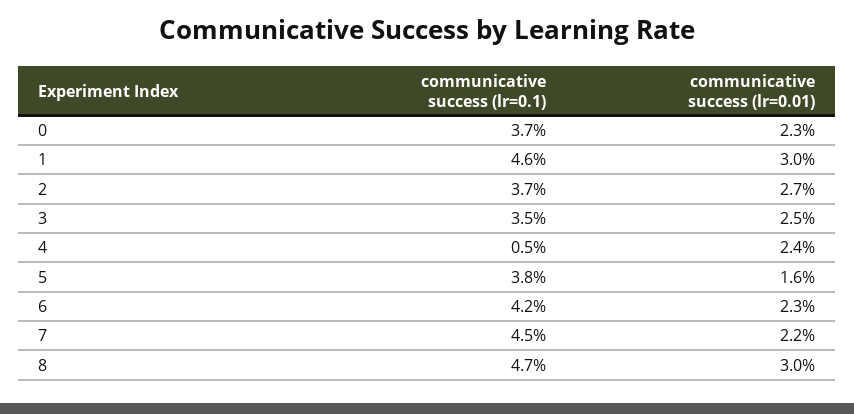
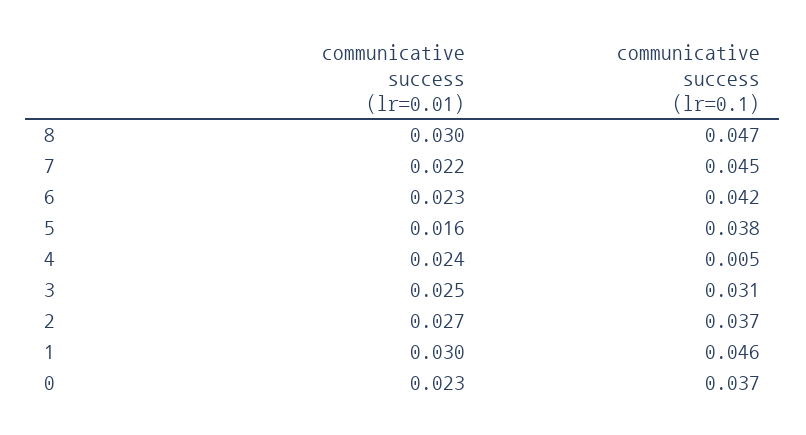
  {
    "communicative success (lr=0.1)": {
      "0": 0.037,
      "1": 0.046,
      "2": 0.037,
-     "3": 0.035,
+     "3": 0.031,
      "4": 0.005,
      "5": 0.038,
      "6": 0.042,
      "7": 0.045,
      "8": 0.047
    },
    "communicative success (lr=0.01)": {
      "0": 0.023,
      "1": 0.03,
      "2": 0.027,
      "3": 0.025,
      "4": 0.024,
      "5": 0.016,
      "6": 0.023,
      "7": 0.022,
      "8": 0.03
    }
  }

